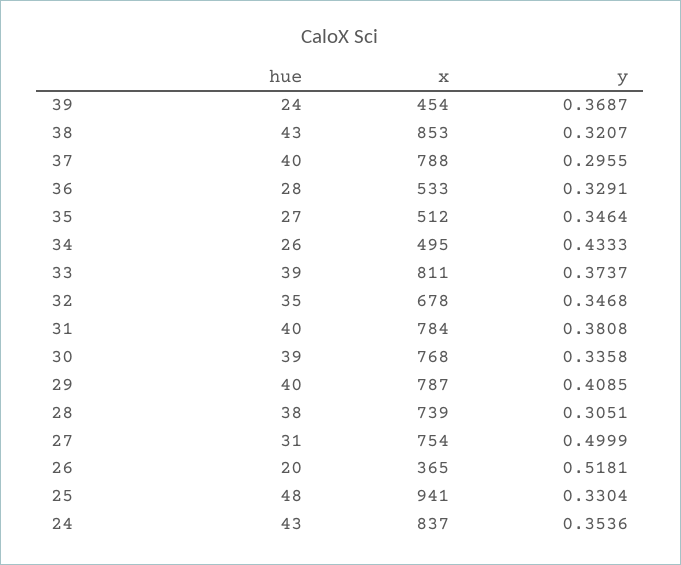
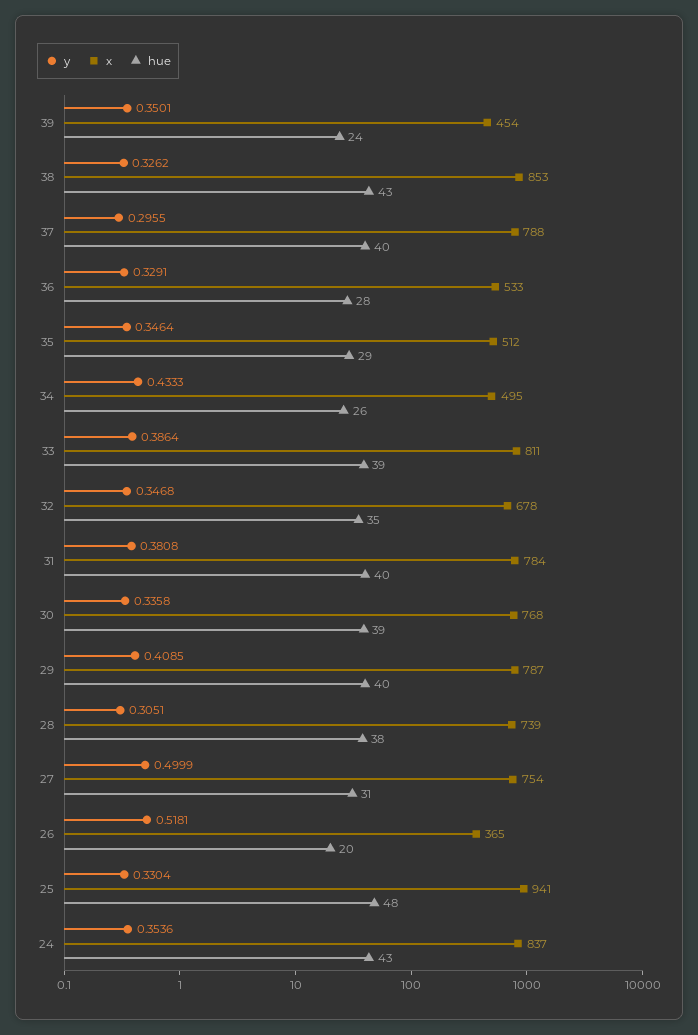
  {
    "hue": {
      "39": 24,
      "38": 43,
      "37": 40,
      "36": 28,
-     "35": 27,
+     "35": 29,
      "34": 26,
      "33": 39,
      "32": 35,
      "31": 40,
      "30": 39,
      "29": 40,
      "28": 38,
      "27": 31,
      "26": 20,
      "25": 48,
      "24": 43
    },
    "x": {
      "39": 454,
      "38": 853,
      "37": 788,
      "36": 533,
      "35": 512,
      "34": 495,
      "33": 811,
      "32": 678,
      "31": 784,
      "30": 768,
      "29": 787,
      "28": 739,
      "27": 754,
      "26": 365,
      "25": 941,
      "24": 837
    },
    "y": {
-     "39": 0.3687,
+     "39": 0.3501,
-     "38": 0.3207,
+     "38": 0.3262,
      "37": 0.2955,
      "36": 0.3291,
      "35": 0.3464,
      "34": 0.4333,
-     "33": 0.3737,
+     "33": 0.3864,
      "32": 0.3468,
      "31": 0.3808,
      "30": 0.3358,
      "29": 0.4085,
      "28": 0.3051,
      "27": 0.4999,
      "26": 0.5181,
      "25": 0.3304,
      "24": 0.3536
    }
  }

